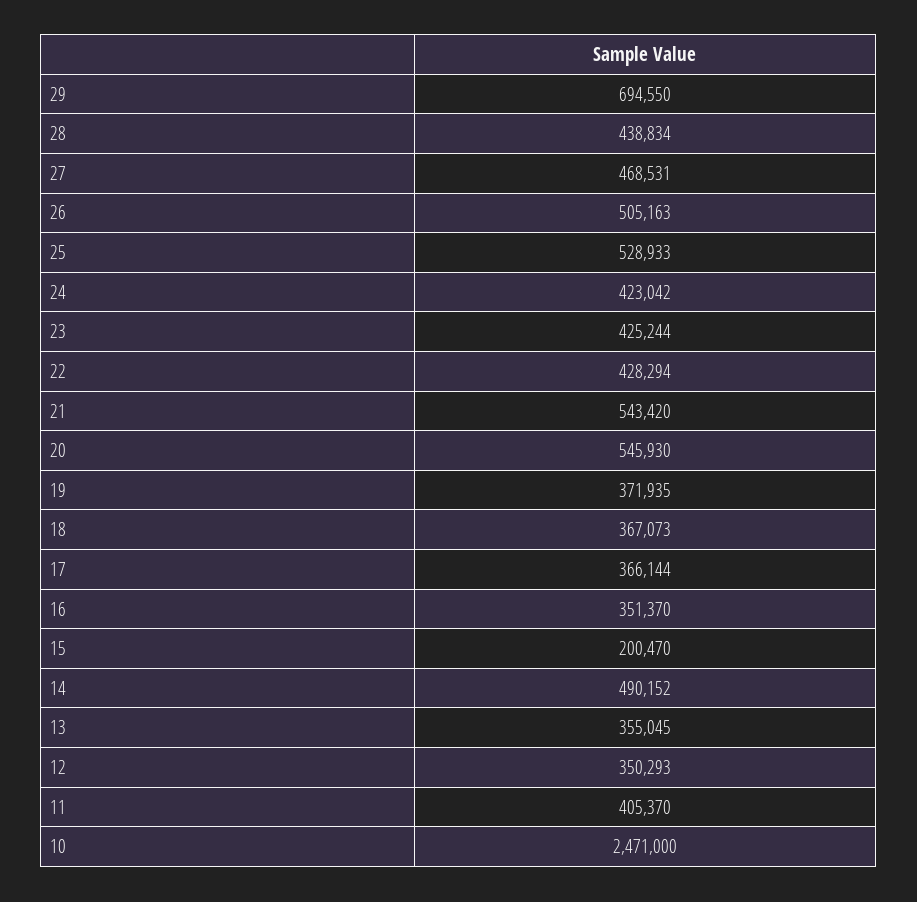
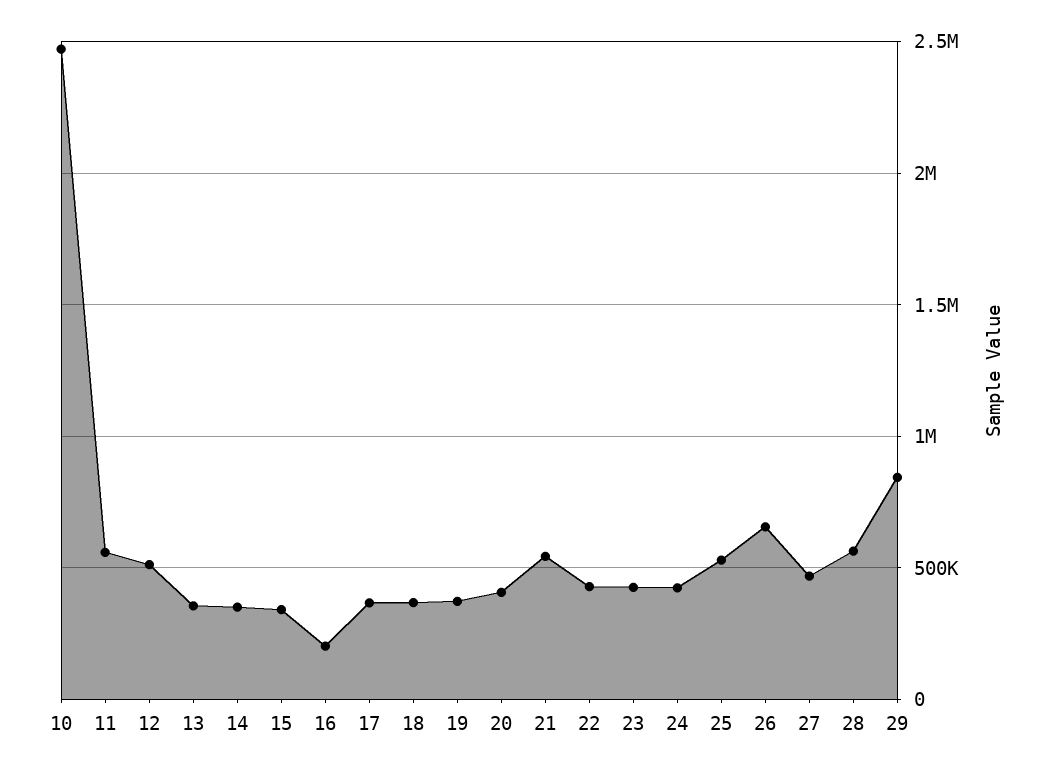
  {
-   "29": 694550,
+   "29": 850000,
-   "28": 438834,
+   "28": 550000,
    "27": 468531,
-   "26": 505163,
+   "26": 650000,
    "25": 528933,
    "24": 423042,
    "23": 425244,
    "22": 428294,
    "21": 543420,
-   "20": 545930,
+   "20": 400000,
    "19": 371935,
    "18": 367073,
    "17": 366144,
-   "16": 351370,
+   "16": 200000,
-   "15": 200470,
+   "15": 350000,
-   "14": 490152,
+   "14": 350000,
    "13": 355045,
-   "12": 350293,
+   "12": 500000,
-   "11": 405370,
+   "11": 550000,
    "10": 2471000
  }

